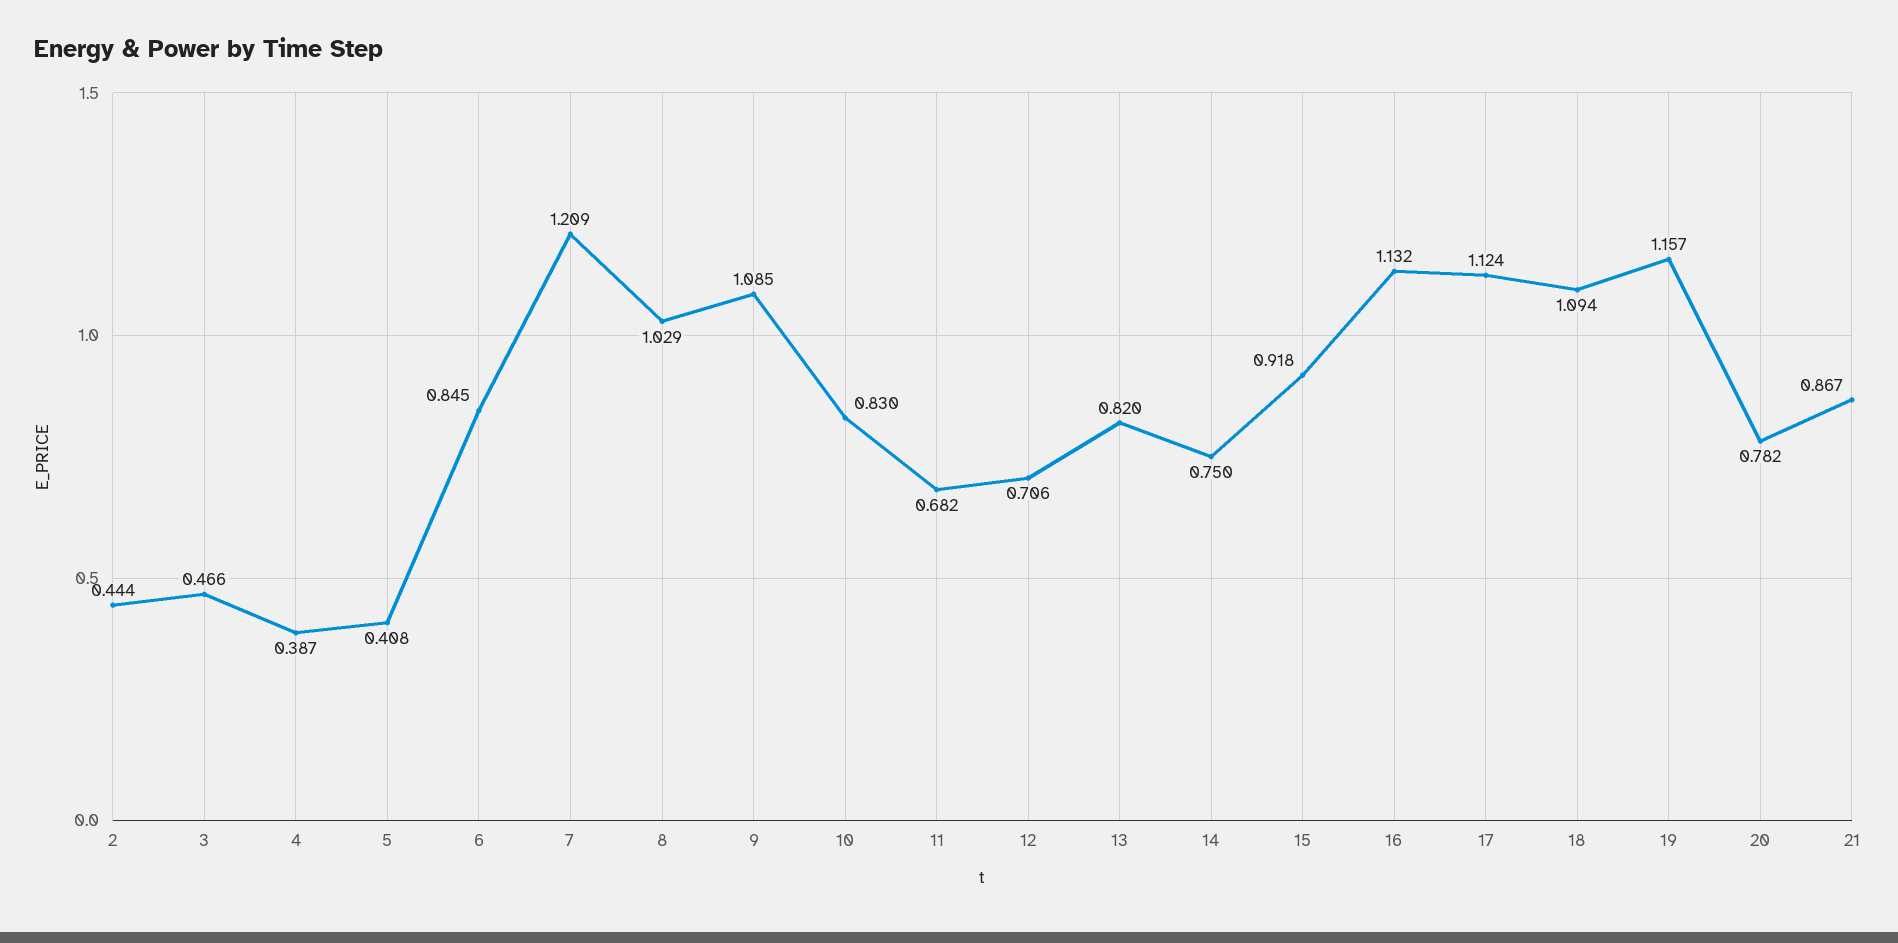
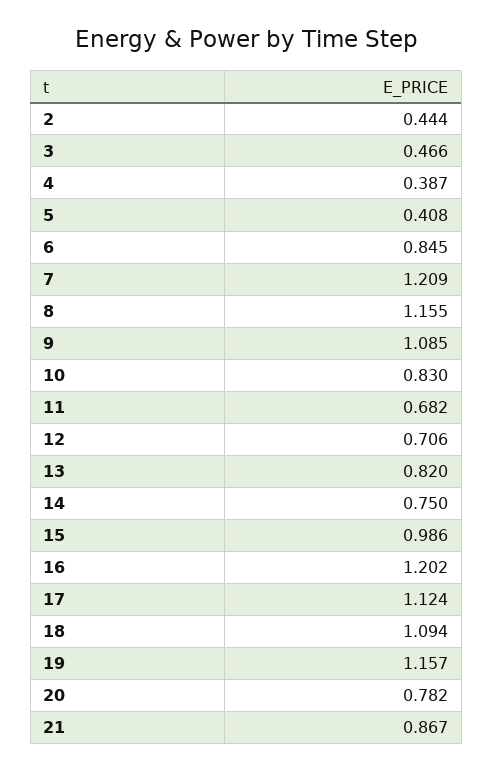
  {
    "2": 0.444,
    "3": 0.466,
    "4": 0.387,
    "5": 0.408,
    "6": 0.845,
    "7": 1.209,
-   "8": 1.029,
+   "8": 1.155,
    "9": 1.085,
    "10": 0.83,
    "11": 0.682,
    "12": 0.706,
    "13": 0.82,
    "14": 0.75,
-   "15": 0.918,
+   "15": 0.986,
-   "16": 1.132,
+   "16": 1.202,
    "17": 1.124,
    "18": 1.094,
    "19": 1.157,
    "20": 0.782,
    "21": 0.867
  }

